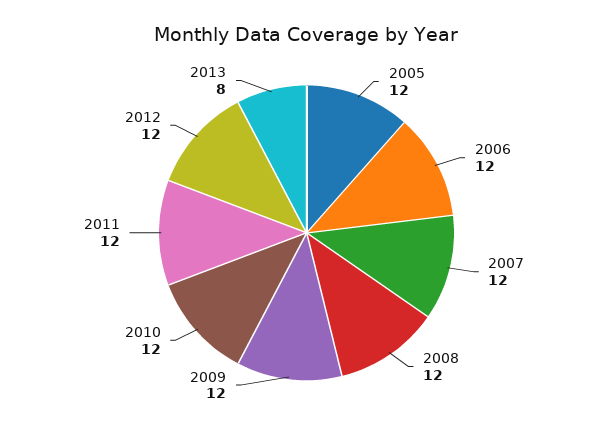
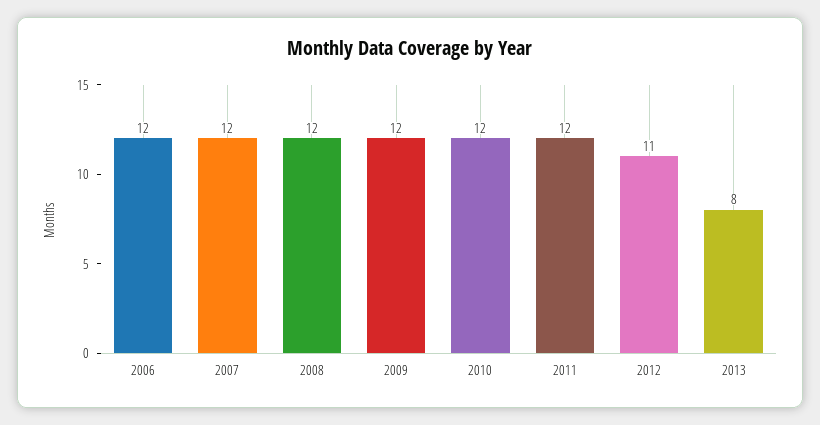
  {
-   "2005": 12,
    "2006": 12,
    "2007": 12,
    "2008": 12,
    "2009": 12,
    "2010": 12,
    "2011": 12,
-   "2012": 12,
+   "2012": 11,
    "2013": 8
  }

